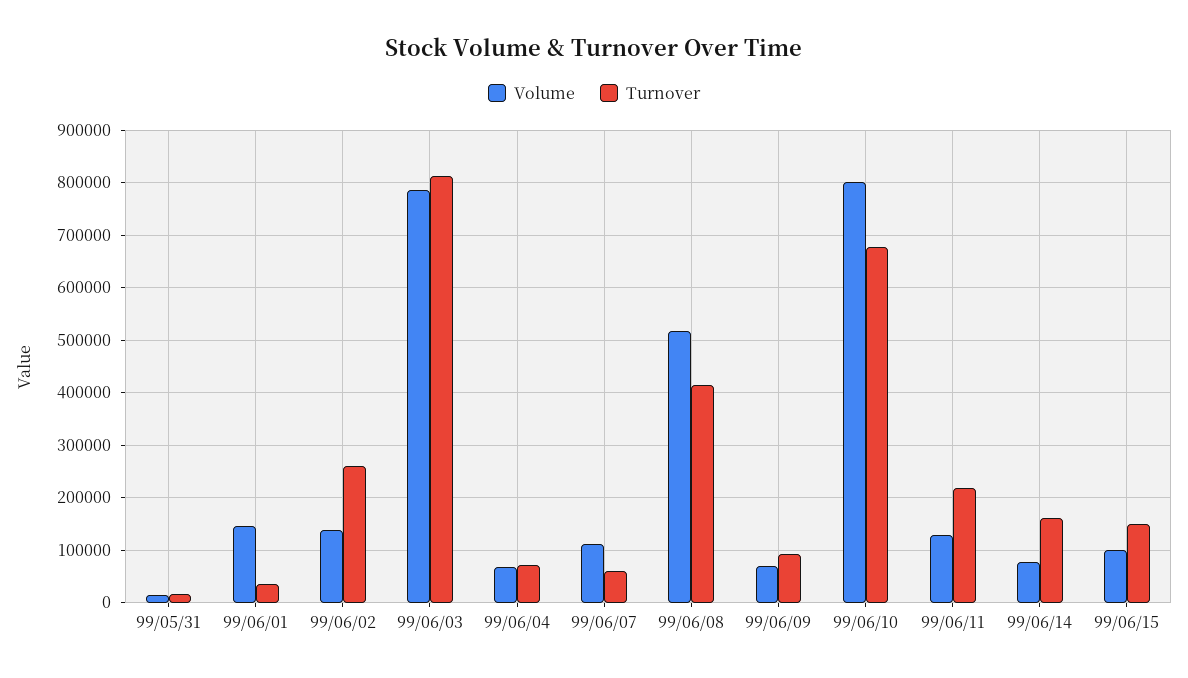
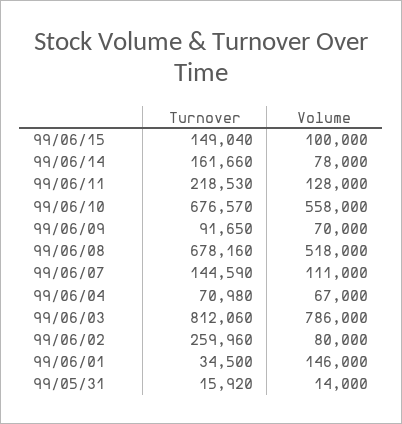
  {
    "Volume": {
      "99/05/31": 14000,
      "99/06/01": 146000,
-     "99/06/02": 140000,
+     "99/06/02": 80000,
      "99/06/03": 786000,
      "99/06/04": 67000,
      "99/06/07": 111000,
      "99/06/08": 518000,
      "99/06/09": 70000,
-     "99/06/10": 800000,
+     "99/06/10": 558000,
      "99/06/11": 128000,
      "99/06/14": 78000,
      "99/06/15": 100000
    },
    "Turnover": {
      "99/05/31": 15920,
      "99/06/01": 34500,
      "99/06/02": 259960,
      "99/06/03": 812060,
      "99/06/04": 70980,
-     "99/06/07": 60000,
+     "99/06/07": 144590,
-     "99/06/08": 420000,
+     "99/06/08": 678160,
      "99/06/09": 91650,
      "99/06/10": 676570,
      "99/06/11": 218530,
      "99/06/14": 161660,
      "99/06/15": 149040
    }
  }

